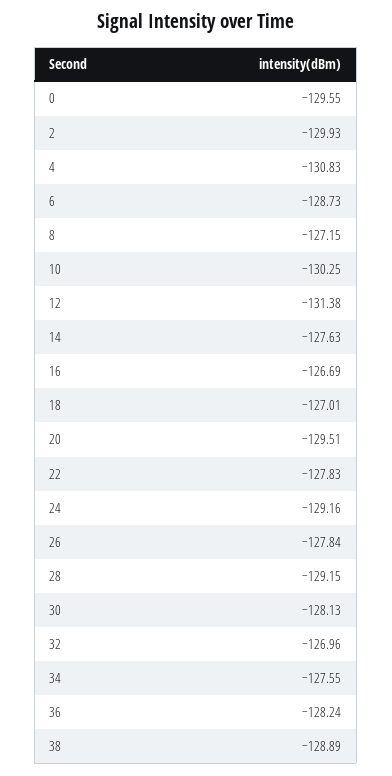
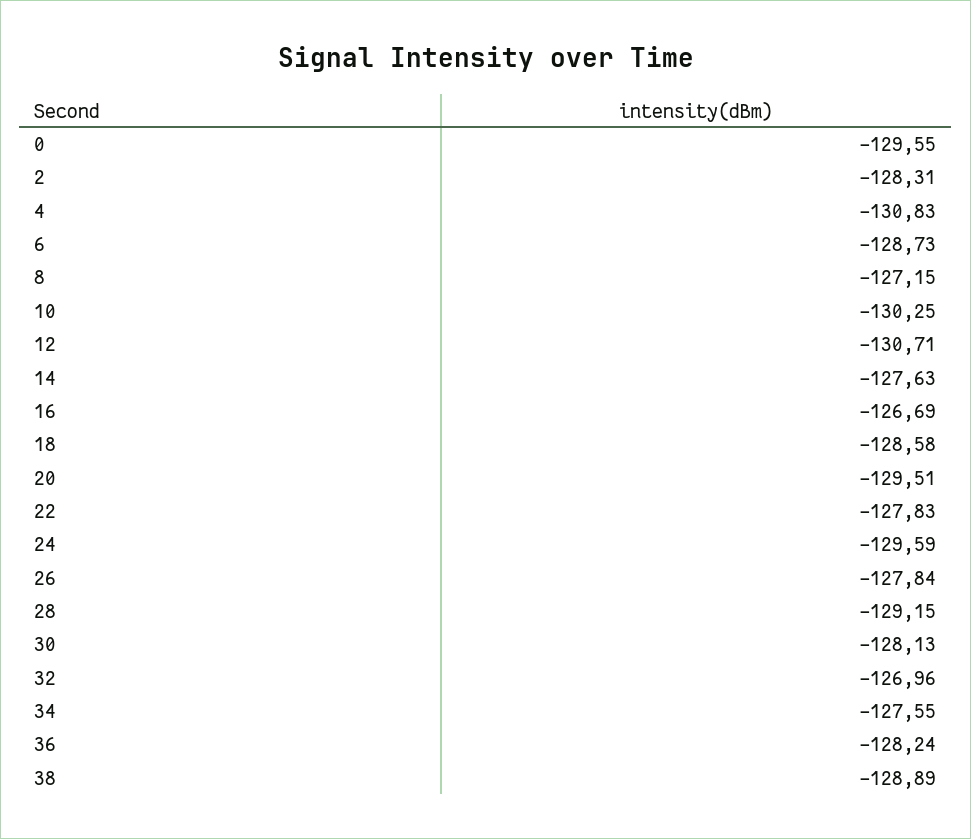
  {
    "0": -129.55,
-   "2": -129.93,
+   "2": -128.31,
    "4": -130.83,
    "6": -128.73,
    "8": -127.15,
    "10": -130.25,
-   "12": -131.38,
+   "12": -130.71,
    "14": -127.63,
    "16": -126.69,
-   "18": -127.01,
+   "18": -128.58,
    "20": -129.51,
    "22": -127.83,
-   "24": -129.16,
+   "24": -129.59,
    "26": -127.84,
    "28": -129.15,
    "30": -128.13,
    "32": -126.96,
    "34": -127.55,
    "36": -128.24,
    "38": -128.89
  }

